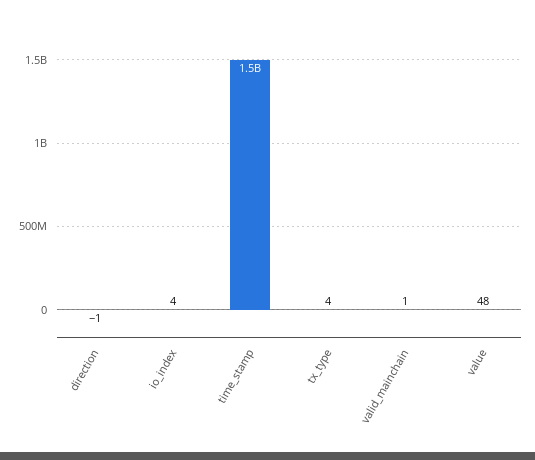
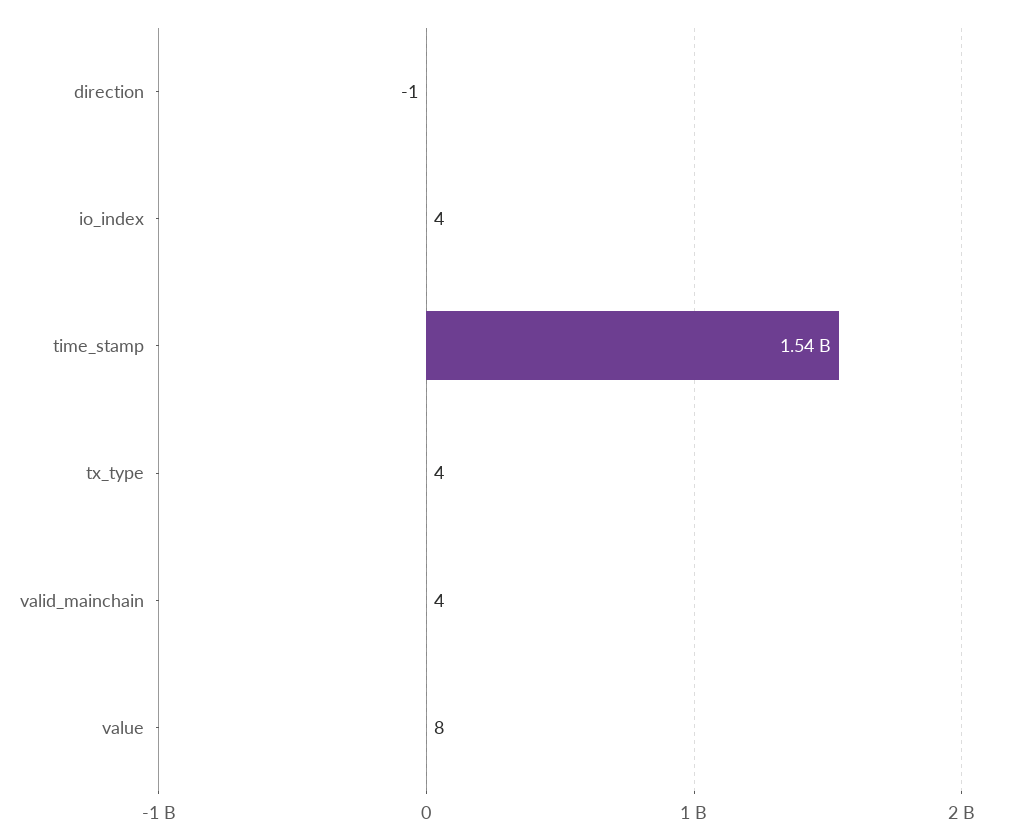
  {
    "direction": -1,
    "io_index": 4,
    "time_stamp": 1540000000,
    "tx_type": 4,
-   "valid_mainchain": 1,
+   "valid_mainchain": 4,
-   "value": 48
+   "value": 8
  }

